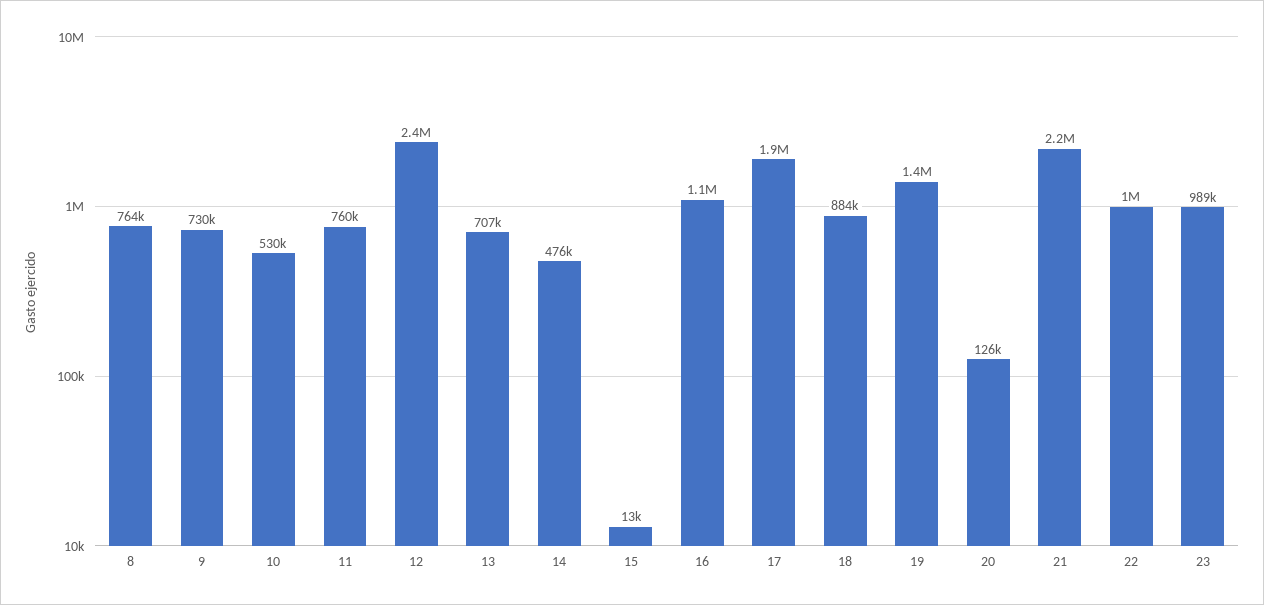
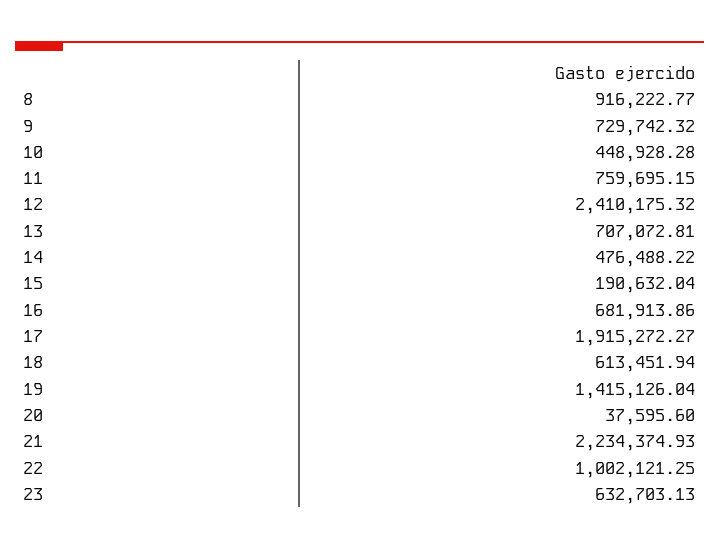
  {
-   "8": 764000,
+   "8": 916222.77,
    "9": 729742.32,
-   "10": 530000,
+   "10": 448928.28,
    "11": 759695.15,
    "12": 2410175.32,
    "13": 707072.81,
    "14": 476488.22,
-   "15": 13000,
+   "15": 190632.04,
-   "16": 1100000,
+   "16": 681913.86,
    "17": 1915272.27,
-   "18": 884000,
+   "18": 613451.94,
    "19": 1415126.04,
-   "20": 126000,
+   "20": 37595.6,
    "21": 2234374.93,
    "22": 1002121.25,
-   "23": 989000
+   "23": 632703.13
  }

